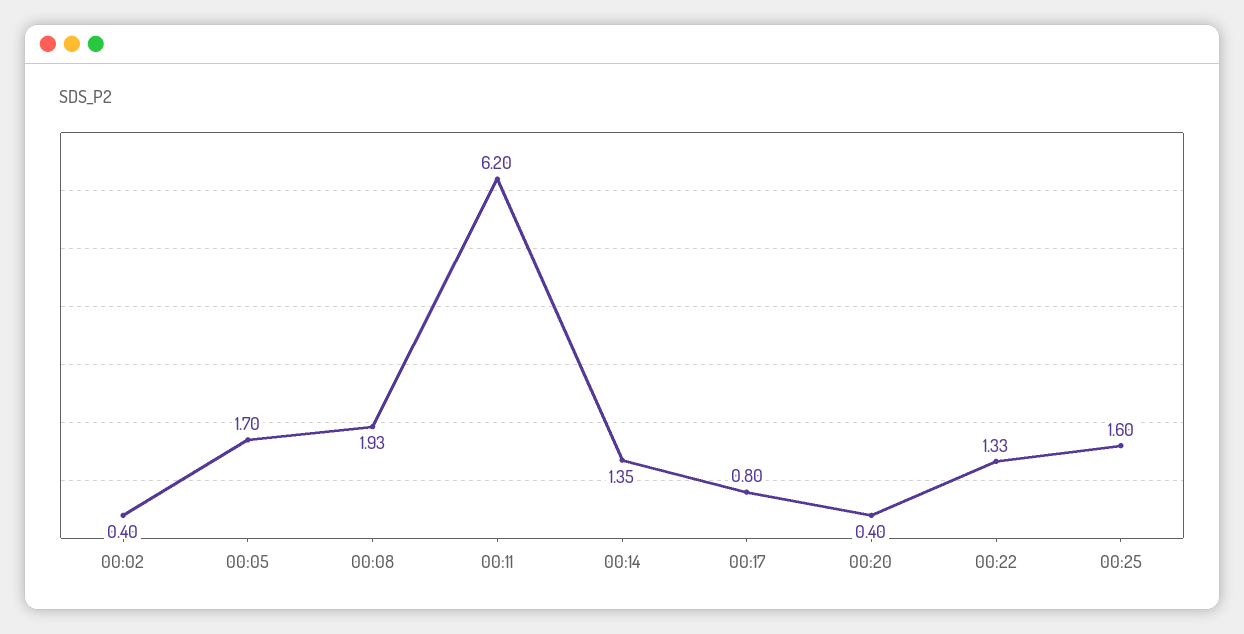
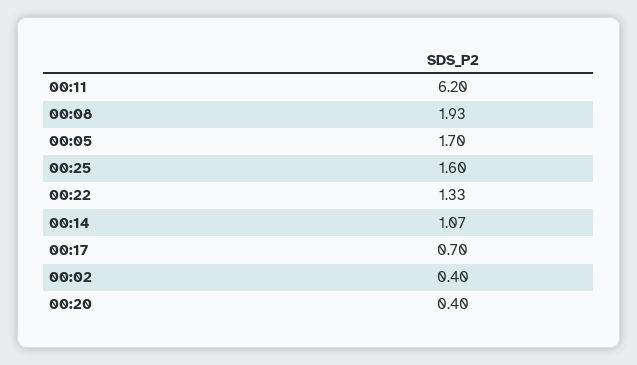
  {
    "00:02": 0.4,
    "00:05": 1.7,
    "00:08": 1.93,
    "00:11": 6.2,
-   "00:14": 1.35,
+   "00:14": 1.07,
-   "00:17": 0.8,
+   "00:17": 0.7,
    "00:20": 0.4,
    "00:22": 1.33,
    "00:25": 1.6
  }

